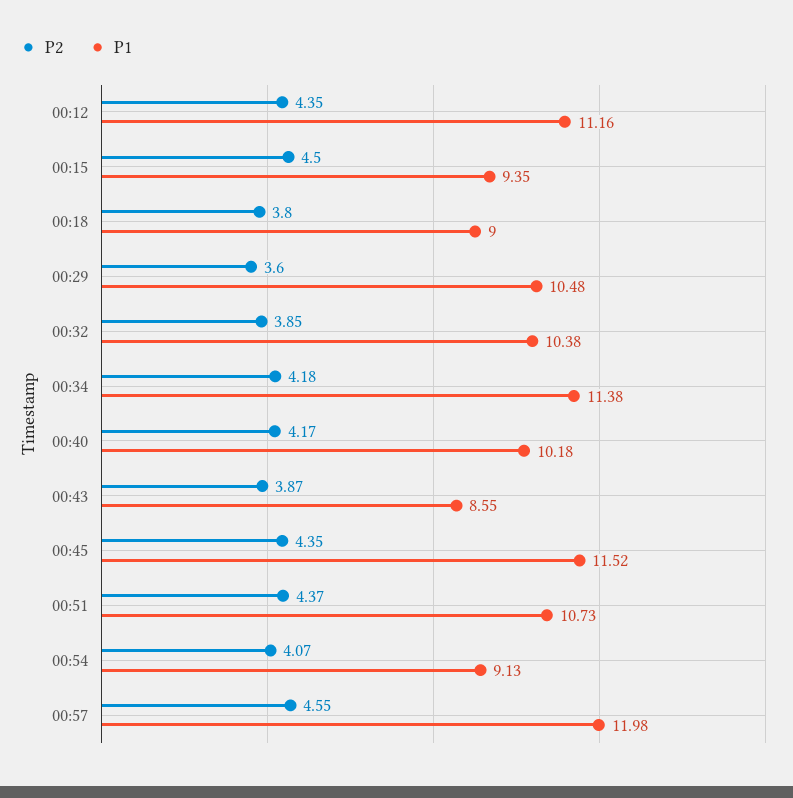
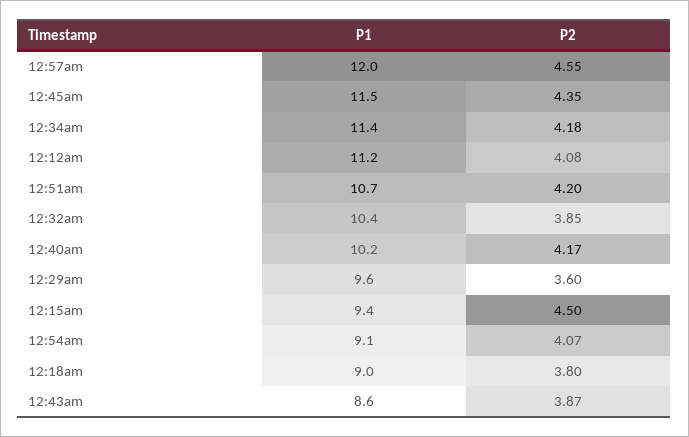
  {
    "P2": {
-     "00:12": 4.35,
+     "00:12": 4.08,
      "00:15": 4.5,
      "00:18": 3.8,
      "00:29": 3.6,
      "00:32": 3.85,
      "00:34": 4.18,
      "00:40": 4.17,
      "00:43": 3.87,
      "00:45": 4.35,
-     "00:51": 4.37,
+     "00:51": 4.2,
      "00:54": 4.07,
      "00:57": 4.55
    },
    "P1": {
      "00:12": 11.16,
      "00:15": 9.35,
      "00:18": 9,
-     "00:29": 10.48,
+     "00:29": 9.6,
      "00:32": 10.38,
      "00:34": 11.38,
      "00:40": 10.18,
      "00:43": 8.55,
      "00:45": 11.52,
      "00:51": 10.73,
      "00:54": 9.13,
      "00:57": 11.98
    }
  }

